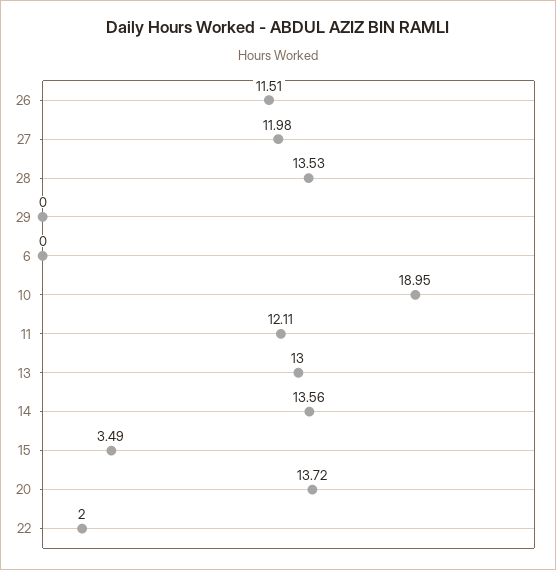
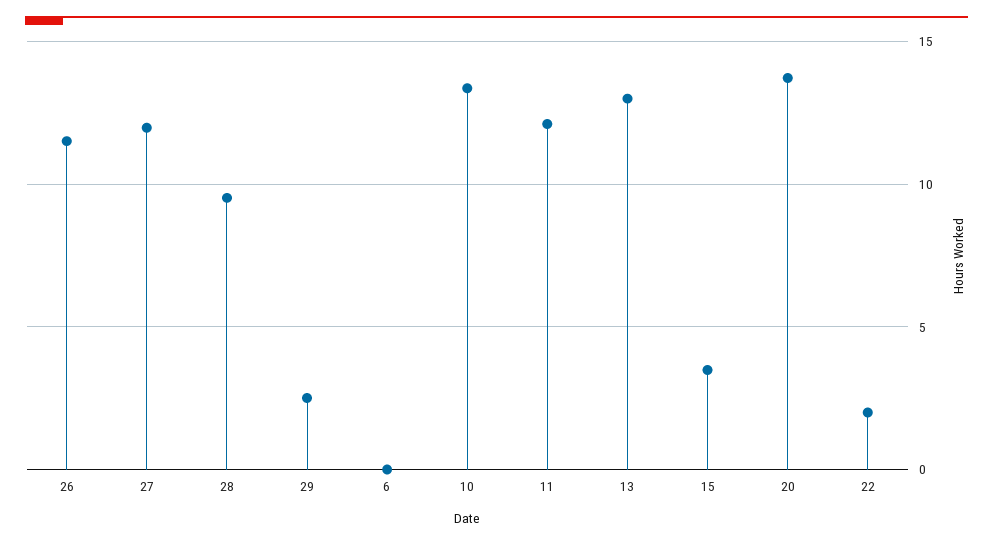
  {
    "26": 11.51,
    "27": 11.98,
-   "28": 13.53,
+   "28": 9.5,
-   "29": 0,
+   "29": 2.5,
    "6": 0,
-   "10": 18.95,
+   "10": 13.5,
    "11": 12.11,
    "13": 13,
-   "14": 13.56,
    "15": 3.49,
    "20": 13.72,
    "22": 2
  }

